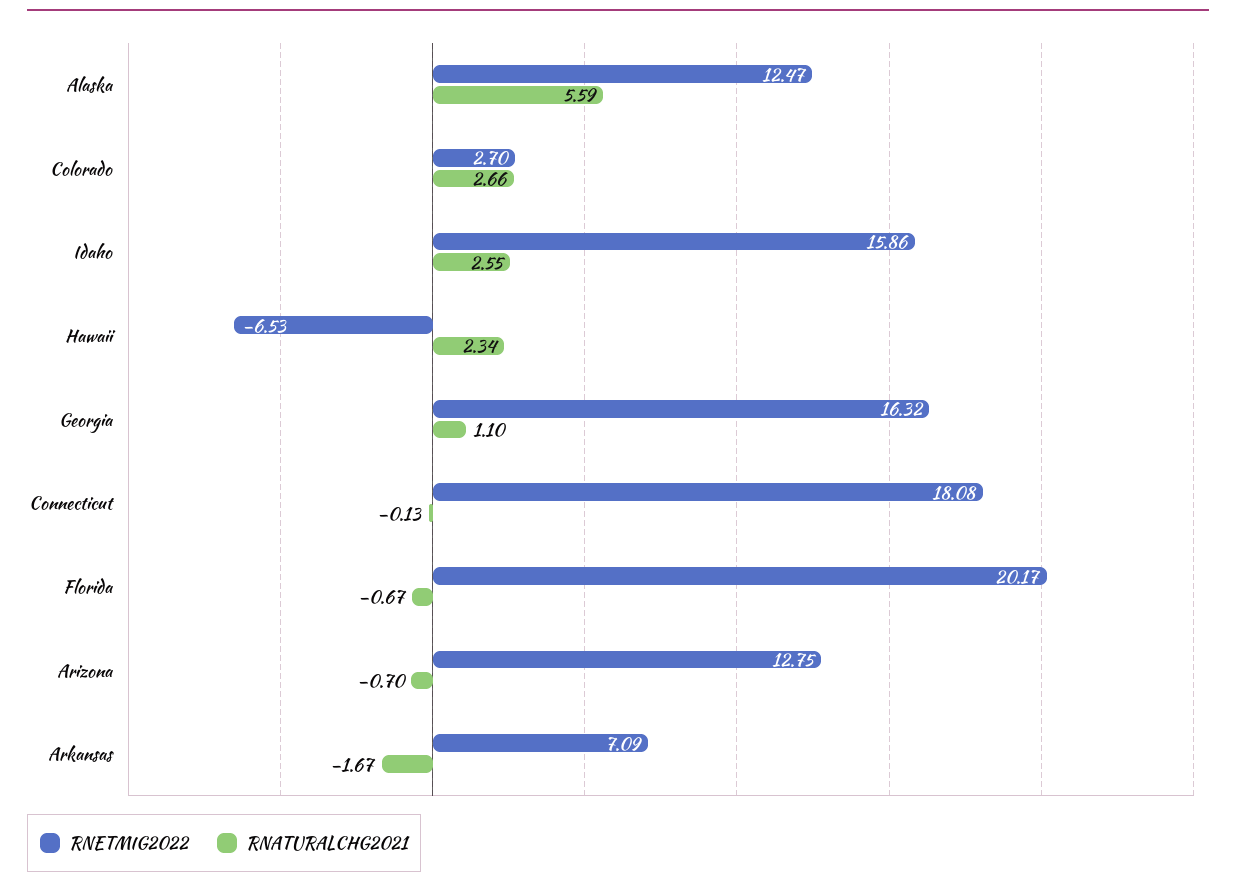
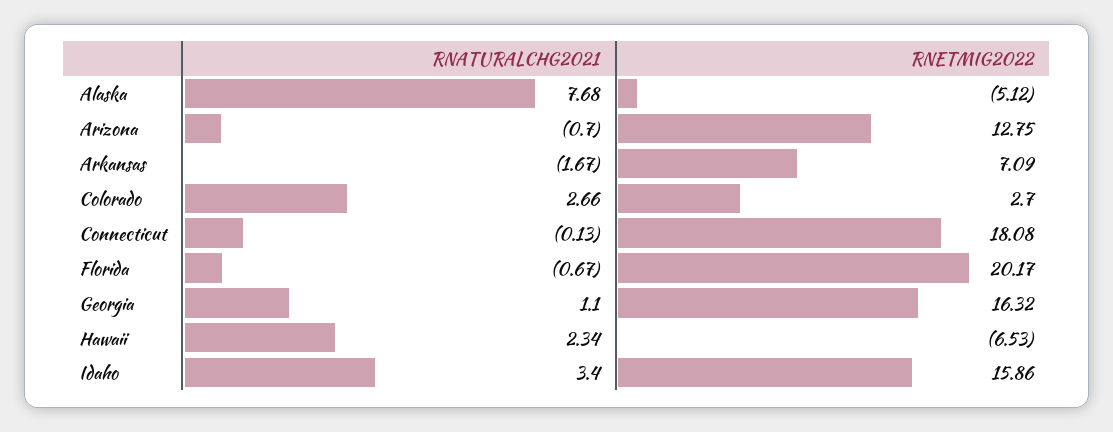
  {
    "RNETMIG2022": {
-     "Alaska": 12.47,
+     "Alaska": -5.12,
      "Colorado": 2.7,
      "Idaho": 15.86,
      "Hawaii": -6.53,
      "Georgia": 16.32,
      "Connecticut": 18.08,
      "Florida": 20.17,
      "Arizona": 12.75,
      "Arkansas": 7.09
    },
    "RNATURALCHG2021": {
-     "Alaska": 5.59,
+     "Alaska": 7.68,
      "Colorado": 2.66,
-     "Idaho": 2.55,
+     "Idaho": 3.4,
      "Hawaii": 2.34,
      "Georgia": 1.1,
      "Connecticut": -0.13,
      "Florida": -0.67,
      "Arizona": -0.7,
      "Arkansas": -1.67
    }
  }

